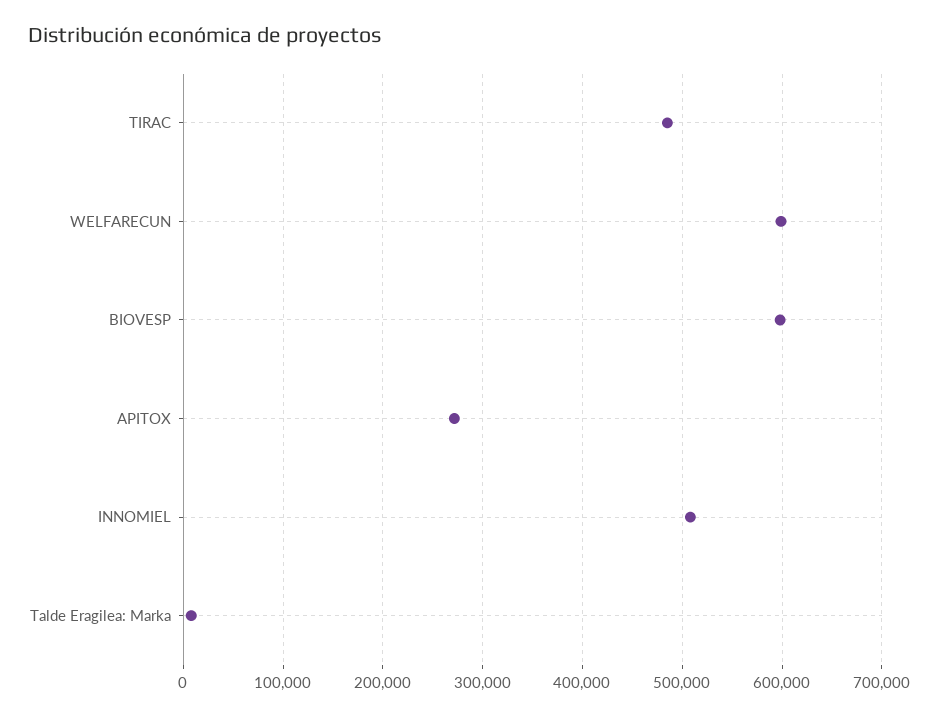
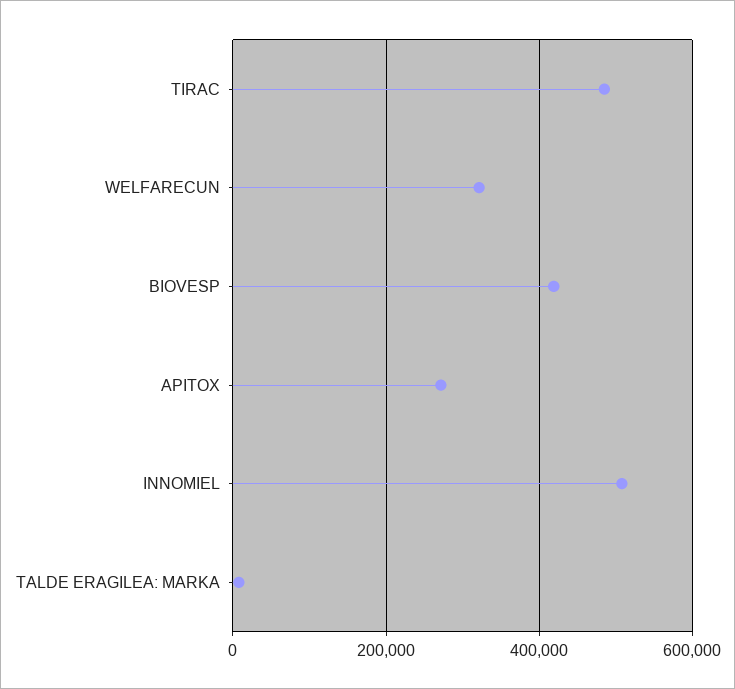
  {
    "TIRAC": 490000,
-   "WELFARECUN": 600000,
+   "WELFARECUN": 320000,
-   "BIOVESP": 600000,
+   "BIOVESP": 420000,
    "APITOX": 270000,
    "INNOMIEL": 510000,
    "Talde Eragilea: Marka": 10000
  }

